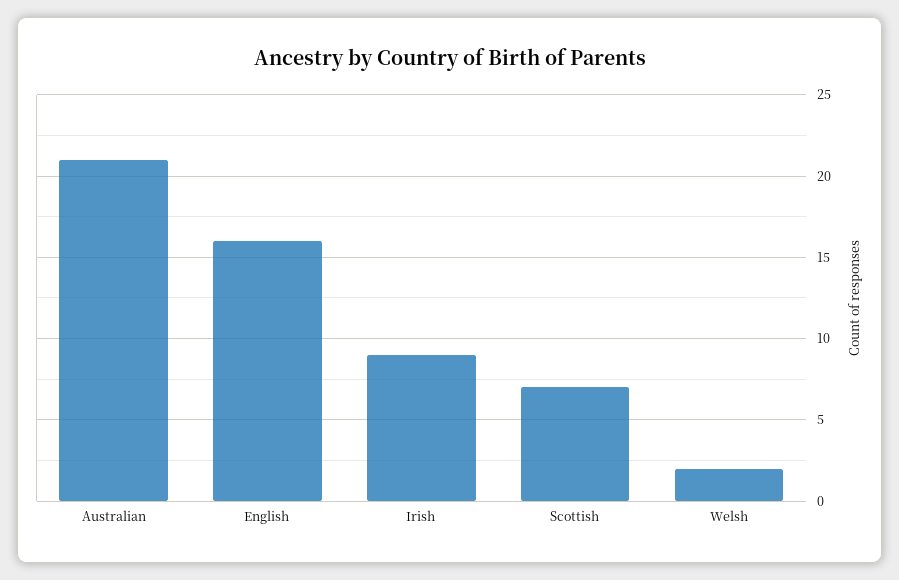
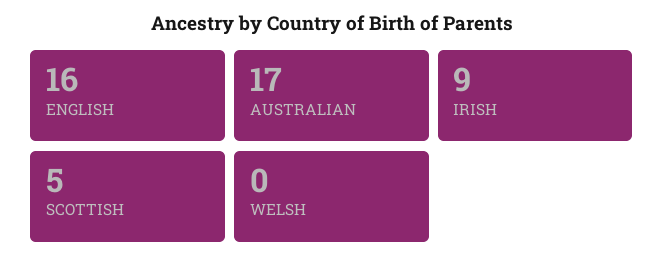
  {
-   "Australian": 21,
+   "Australian": 17,
    "English": 16,
    "Irish": 9,
-   "Scottish": 7,
+   "Scottish": 5,
-   "Welsh": 2
+   "Welsh": 0
  }

